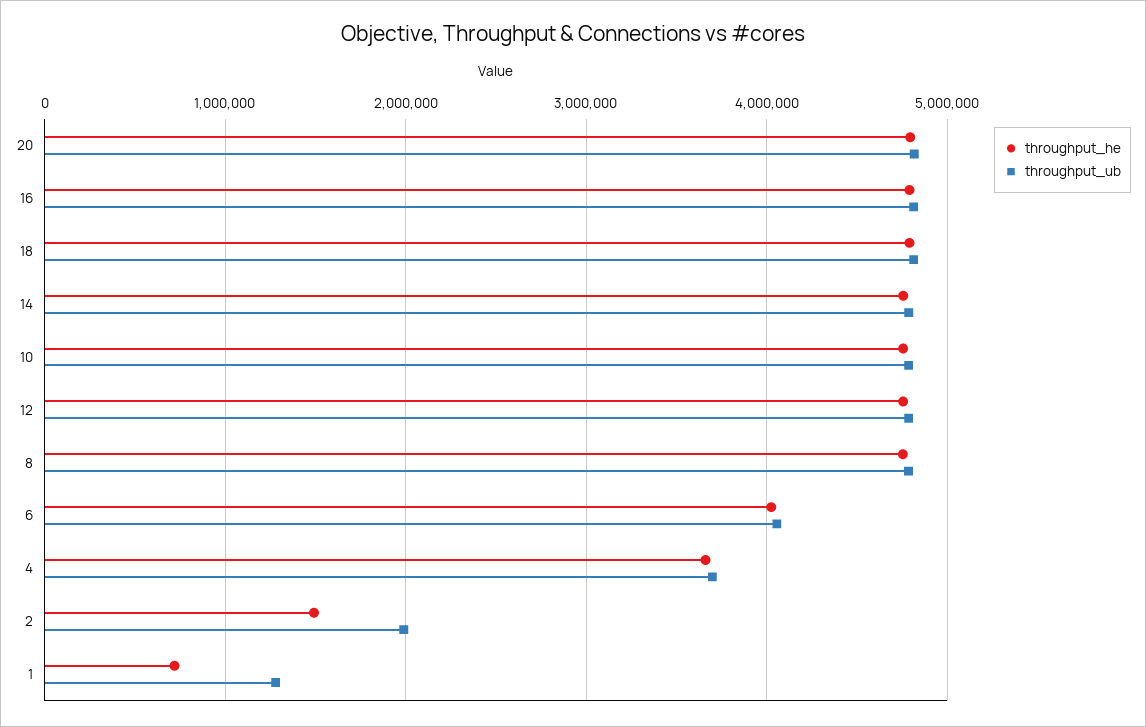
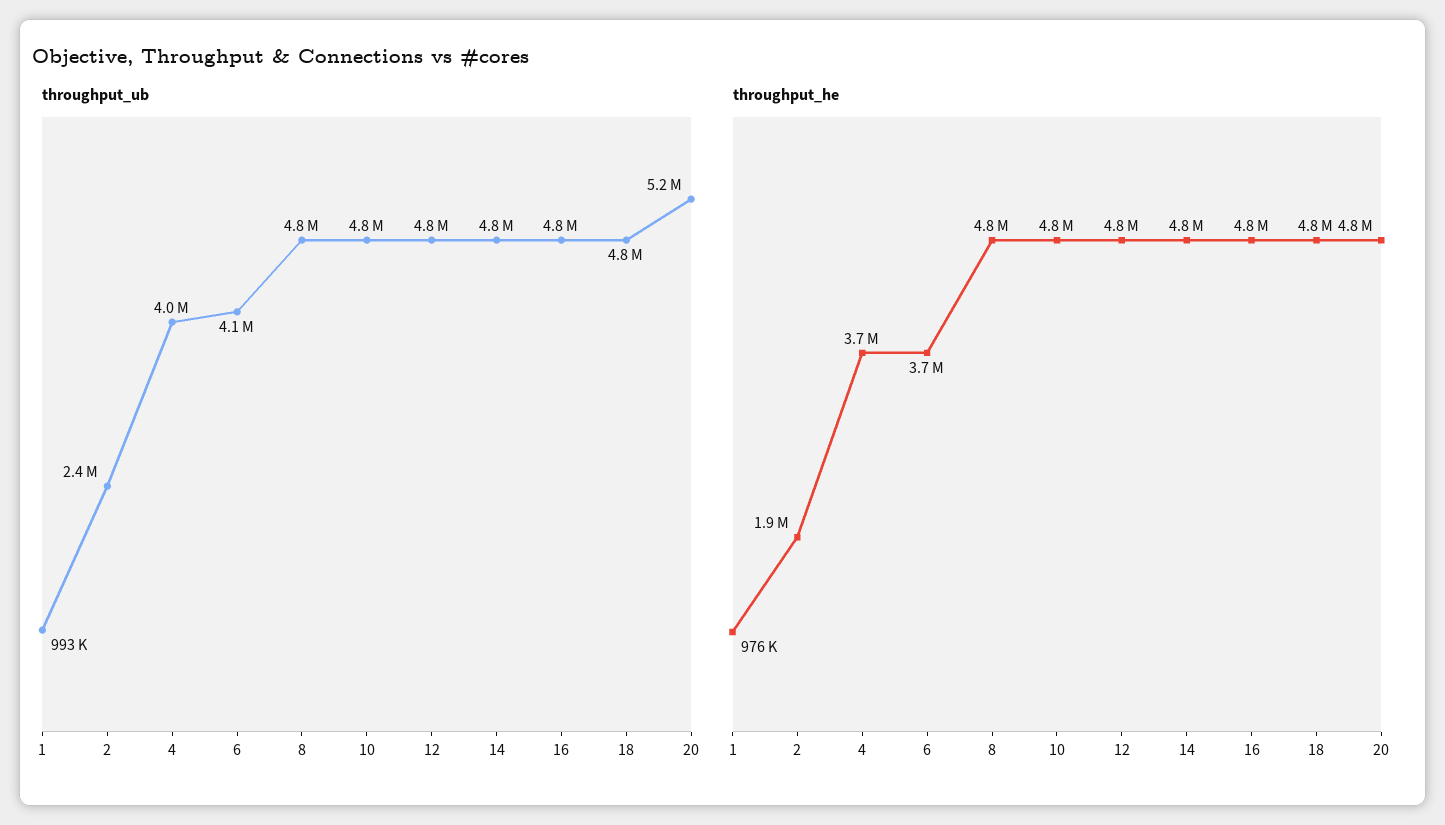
  {
    "throughput_he": {
      "20": 4800000,
      "16": 4800000,
      "18": 4800000,
      "14": 4800000,
      "10": 4800000,
      "12": 4800000,
      "8": 4800000,
-     "6": 4000000,
+     "6": 3700000,
      "4": 3700000,
-     "2": 1500000,
+     "2": 1900000,
-     "1": 700000
+     "1": 976000
    },
    "throughput_ub": {
-     "20": 4800000,
+     "20": 5200000,
      "16": 4800000,
      "18": 4800000,
      "14": 4800000,
      "10": 4800000,
      "12": 4800000,
      "8": 4800000,
      "6": 4100000,
-     "4": 3700000,
+     "4": 4000000,
-     "2": 2000000,
+     "2": 2400000,
-     "1": 1300000
+     "1": 993000
    }
  }

